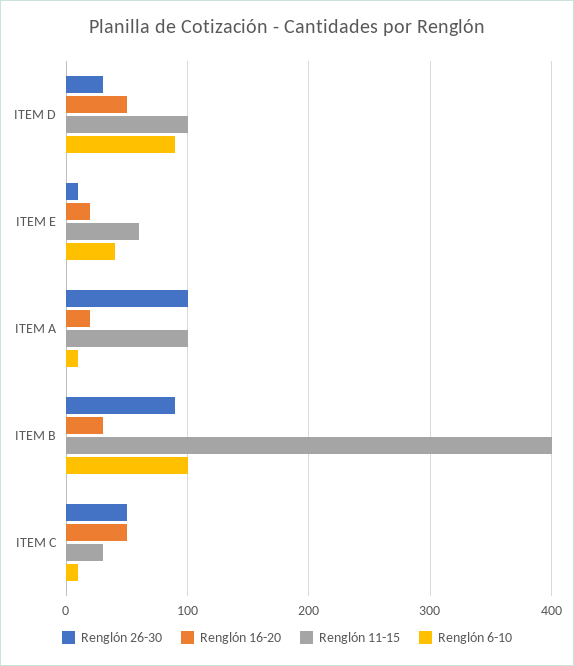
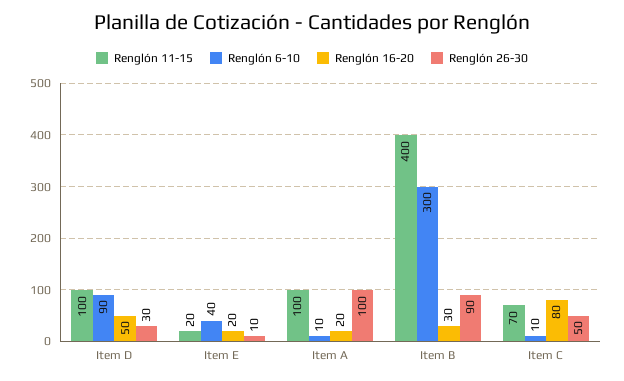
  {
    "Renglón 26-30": {
      "ITEM D": 30,
      "ITEM E": 10,
      "ITEM A": 100,
      "ITEM B": 90,
      "ITEM C": 50
    },
    "Renglón 16-20": {
      "ITEM D": 50,
      "ITEM E": 20,
      "ITEM A": 20,
      "ITEM B": 30,
-     "ITEM C": 50
+     "ITEM C": 80
    },
    "Renglón 11-15": {
      "ITEM D": 100,
-     "ITEM E": 60,
+     "ITEM E": 20,
      "ITEM A": 100,
      "ITEM B": 400,
-     "ITEM C": 30
+     "ITEM C": 70
    },
    "Renglón 6-10": {
      "ITEM D": 90,
      "ITEM E": 40,
      "ITEM A": 10,
-     "ITEM B": 100,
+     "ITEM B": 300,
      "ITEM C": 10
    }
  }

